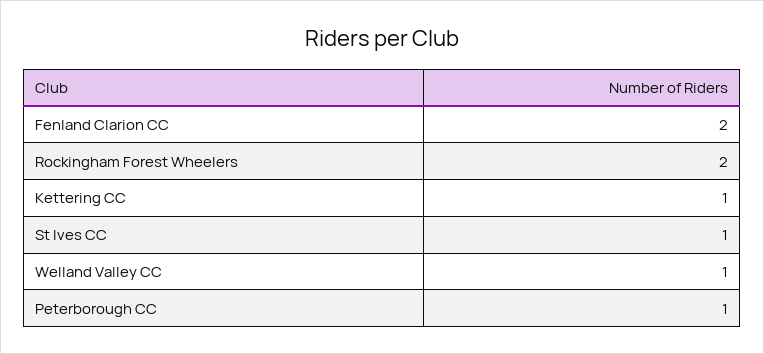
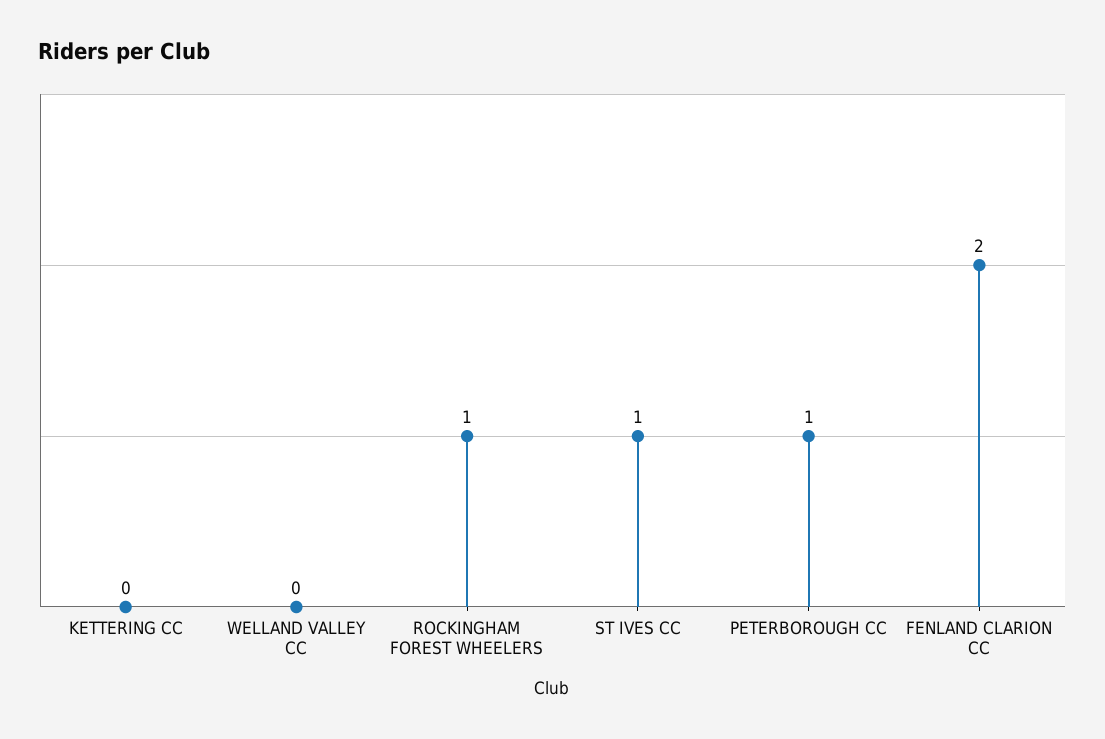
  {
    "Fenland Clarion CC": 2,
-   "Rockingham Forest Wheelers": 2,
+   "Rockingham Forest Wheelers": 1,
-   "Kettering CC": 1,
+   "Kettering CC": 0,
    "St Ives CC": 1,
-   "Welland Valley CC": 1,
+   "Welland Valley CC": 0,
    "Peterborough CC": 1
  }

